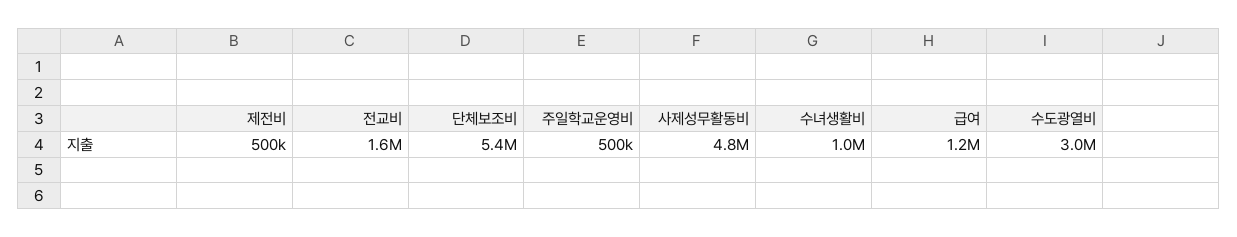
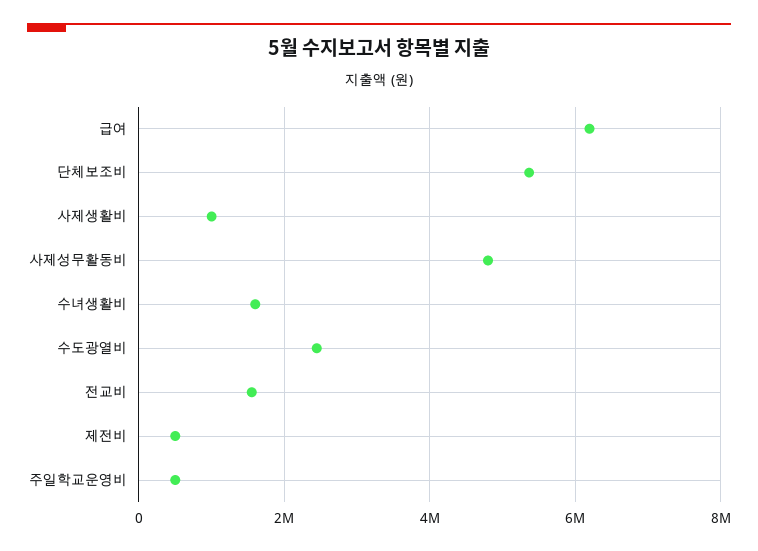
  {
    "제전비": 500000,
    "전교비": 1600000,
    "단체보조비": 5400000,
    "주일학교운영비": 500000,
    "사제성무활동비": 4800000,
-   "수녀생활비": 1000000,
+   "수녀생활비": 1600000,
-   "급여": 1200000,
+   "급여": 6200000,
-   "수도광열비": 3000000
+   "수도광열비": 2400000,
+   "사제생활비": 1000000
  }

